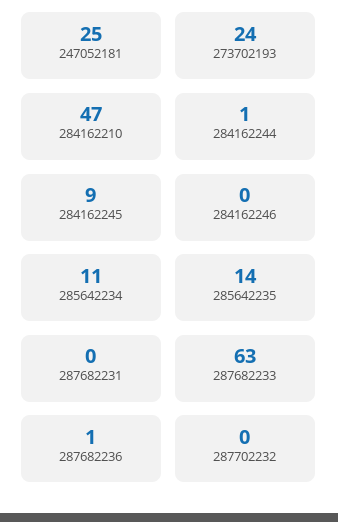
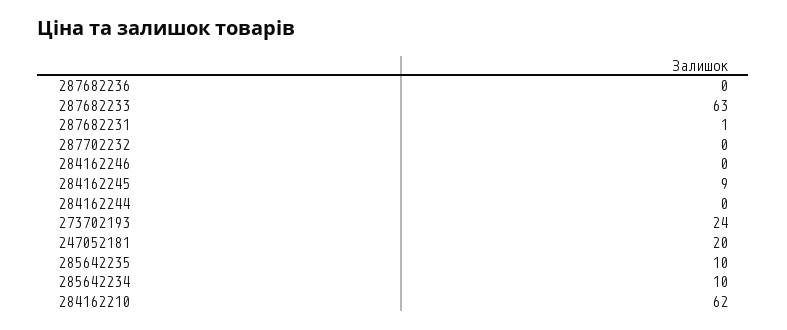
  {
-   "247052181": 25,
+   "247052181": 20,
    "273702193": 24,
-   "284162210": 47,
+   "284162210": 62,
-   "284162244": 1,
+   "284162244": 0,
    "284162245": 9,
    "284162246": 0,
-   "285642234": 11,
+   "285642234": 10,
-   "285642235": 14,
+   "285642235": 10,
-   "287682231": 0,
+   "287682231": 1,
    "287682233": 63,
-   "287682236": 1,
+   "287682236": 0,
    "287702232": 0
  }

